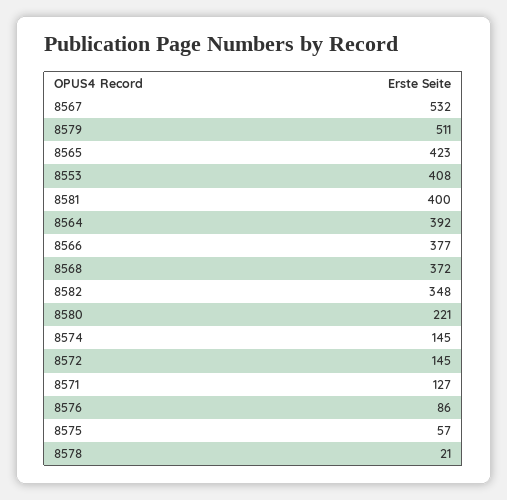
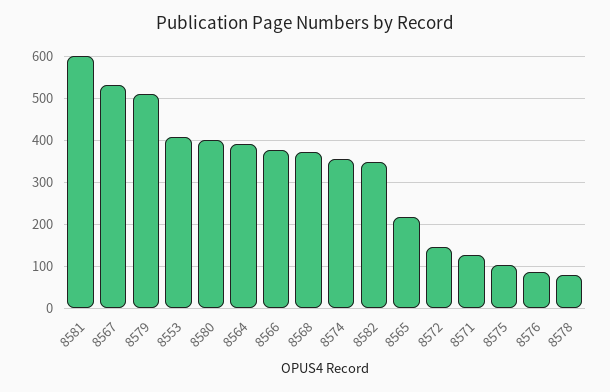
  {
    "8567": 532,
    "8579": 511,
-   "8565": 423,
+   "8565": 220,
    "8553": 408,
-   "8581": 400,
+   "8581": 600,
    "8564": 392,
    "8566": 377,
    "8568": 372,
    "8582": 348,
-   "8580": 221,
+   "8580": 400,
-   "8574": 145,
+   "8574": 360,
    "8572": 145,
    "8571": 127,
    "8576": 86,
-   "8575": 57,
+   "8575": 100,
-   "8578": 21
+   "8578": 80
  }

